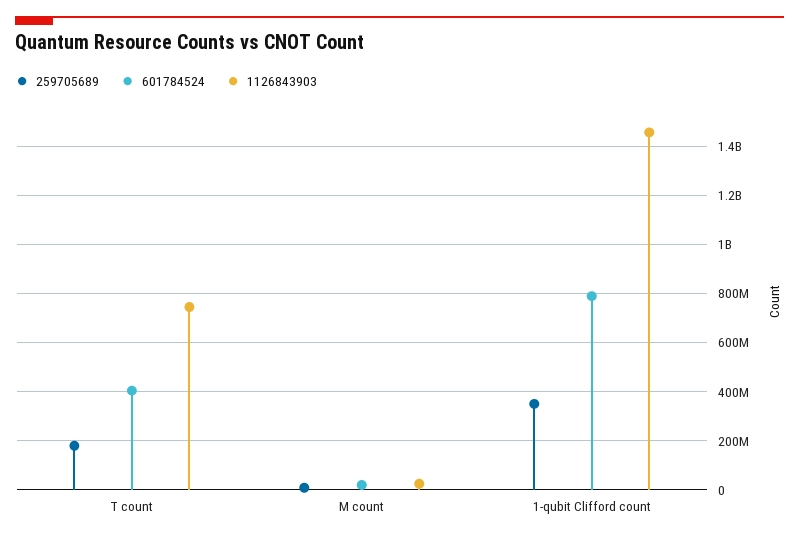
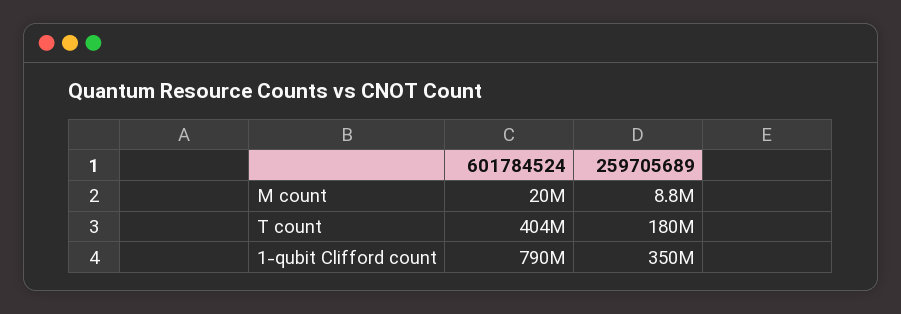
  {
    "259705689": {
      "T count": 180000000,
      "M count": 8800000,
      "1-qubit Clifford count": 350000000
    },
    "601784524": {
      "T count": 404000000,
      "M count": 20000000,
      "1-qubit Clifford count": 790000000
-   },
+   }
-   "1126843903": {
-     "T count": 750000000,
-     "M count": 25000000,
-     "1-qubit Clifford count": 1450000000
-   }
  }

